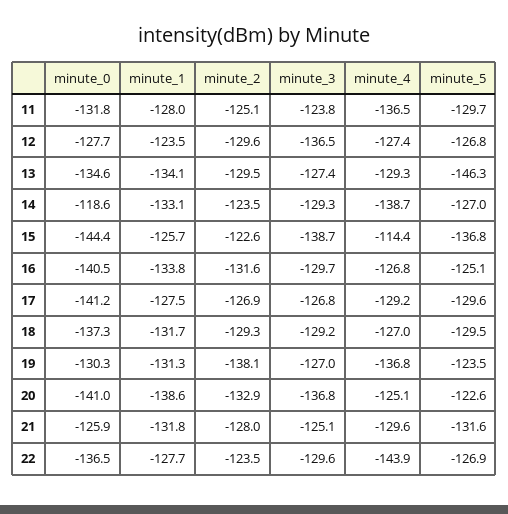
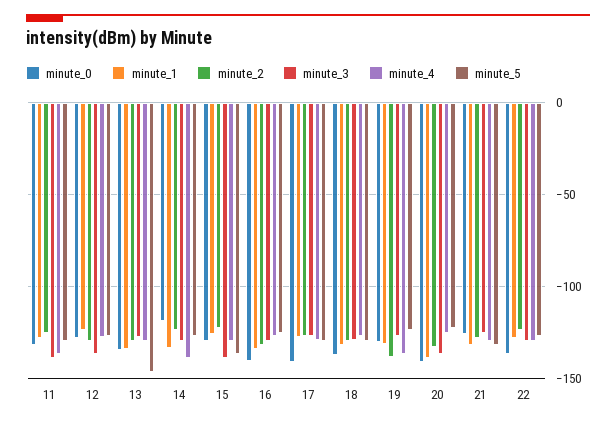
  {
    "minute_0": {
      "11": -131.8,
      "12": -127.7,
      "13": -134.6,
      "14": -118.6,
-     "15": -144.4,
+     "15": -130,
      "16": -140.5,
      "17": -141.2,
      "18": -137.3,
      "19": -130.3,
      "20": -141,
      "21": -125.9,
      "22": -136.5
    },
    "minute_1": {
      "11": -128,
      "12": -123.5,
      "13": -134.1,
      "14": -133.1,
      "15": -125.7,
      "16": -133.8,
      "17": -127.5,
      "18": -131.7,
      "19": -131.3,
      "20": -138.6,
      "21": -131.8,
      "22": -127.7
    },
    "minute_2": {
      "11": -125.1,
      "12": -129.6,
      "13": -129.5,
      "14": -123.5,
      "15": -122.6,
      "16": -131.6,
      "17": -126.9,
      "18": -129.3,
      "19": -138.1,
      "20": -132.9,
      "21": -128,
      "22": -123.5
    },
    "minute_3": {
-     "11": -123.8,
+     "11": -140,
      "12": -136.5,
      "13": -127.4,
      "14": -129.3,
      "15": -138.7,
      "16": -129.7,
      "17": -126.8,
      "18": -129.2,
      "19": -127,
      "20": -136.8,
      "21": -125.1,
      "22": -129.6
    },
    "minute_4": {
      "11": -136.5,
      "12": -127.4,
      "13": -129.3,
      "14": -138.7,
-     "15": -114.4,
+     "15": -130,
      "16": -126.8,
      "17": -129.2,
      "18": -127,
      "19": -136.8,
      "20": -125.1,
      "21": -129.6,
-     "22": -143.9
+     "22": -130
    },
    "minute_5": {
      "11": -129.7,
      "12": -126.8,
      "13": -146.3,
      "14": -127,
      "15": -136.8,
      "16": -125.1,
      "17": -129.6,
      "18": -129.5,
      "19": -123.5,
      "20": -122.6,
      "21": -131.6,
      "22": -126.9
    }
  }

